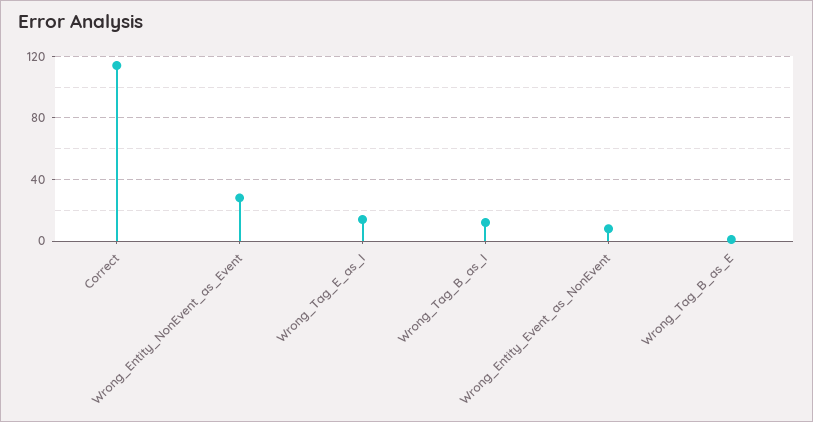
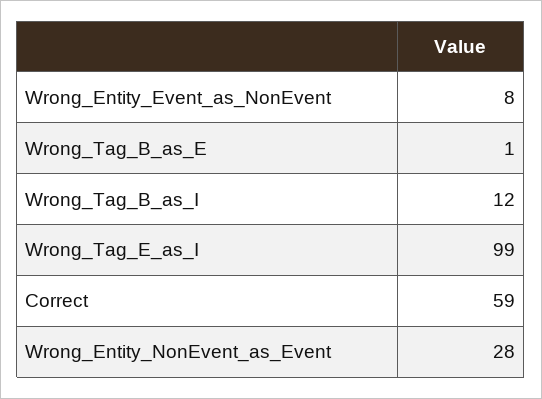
  {
-   "Correct": 115,
+   "Correct": 59,
    "Wrong_Entity_NonEvent_as_Event": 28,
-   "Wrong_Tag_E_as_I": 15,
+   "Wrong_Tag_E_as_I": 99,
    "Wrong_Tag_B_as_I": 12,
    "Wrong_Entity_Event_as_NonEvent": 8,
    "Wrong_Tag_B_as_E": 1
  }

